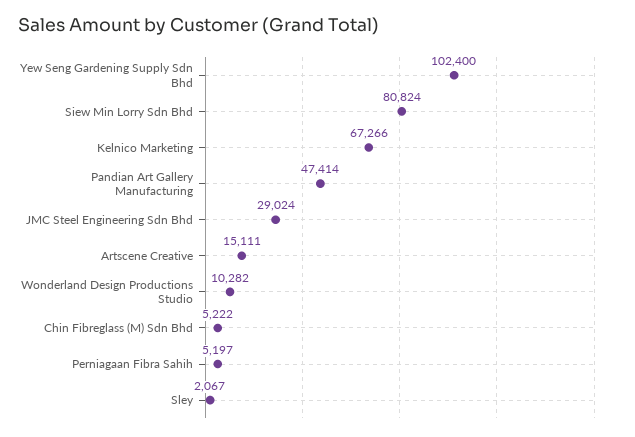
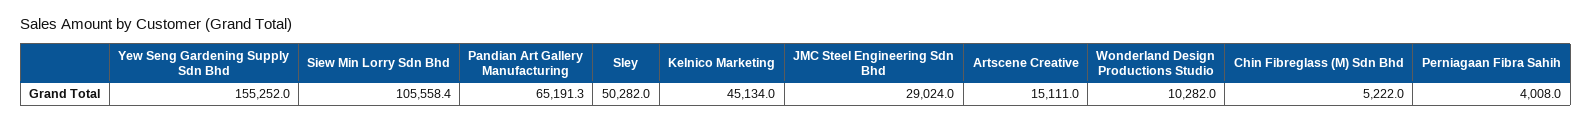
  {
-   "Yew Seng Gardening Supply Sdn Bhd": 102400,
+   "Yew Seng Gardening Supply Sdn Bhd": 155252,
-   "Siew Min Lorry Sdn Bhd": 80824,
+   "Siew Min Lorry Sdn Bhd": 105558.4,
-   "Kelnico Marketing": 67266,
+   "Kelnico Marketing": 45134,
-   "Pandian Art Gallery Manufacturing": 47414,
+   "Pandian Art Gallery Manufacturing": 65191.3,
    "JMC Steel Engineering Sdn Bhd": 29024,
    "Artscene Creative": 15111,
    "Wonderland Design Productions Studio": 10282,
    "Chin Fibreglass (M) Sdn Bhd": 5222,
-   "Perniagaan Fibra Sahih": 5197,
+   "Perniagaan Fibra Sahih": 4008,
-   "Sley": 2067
+   "Sley": 50282
  }

